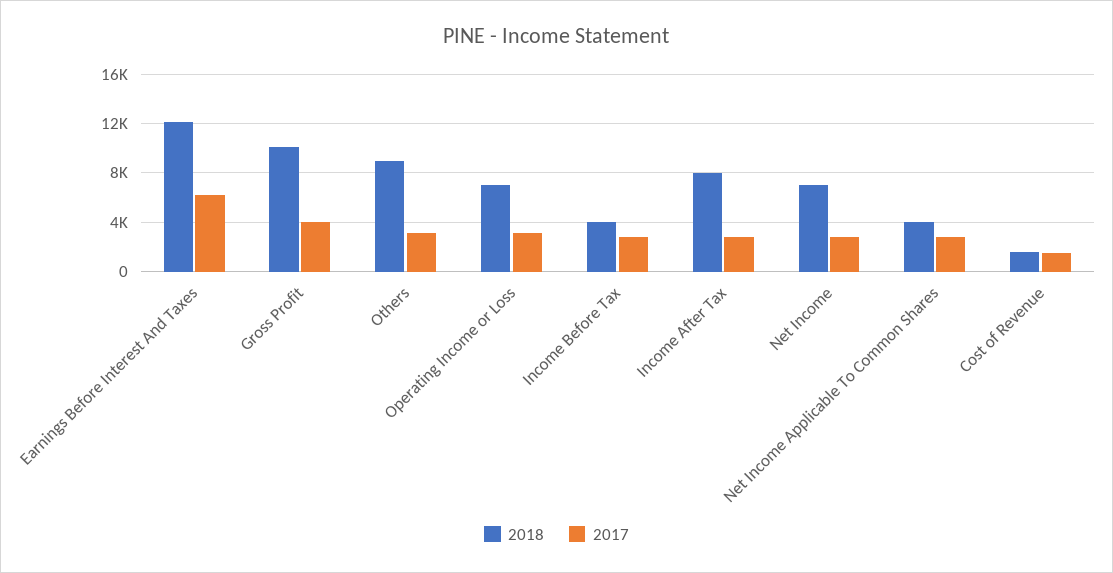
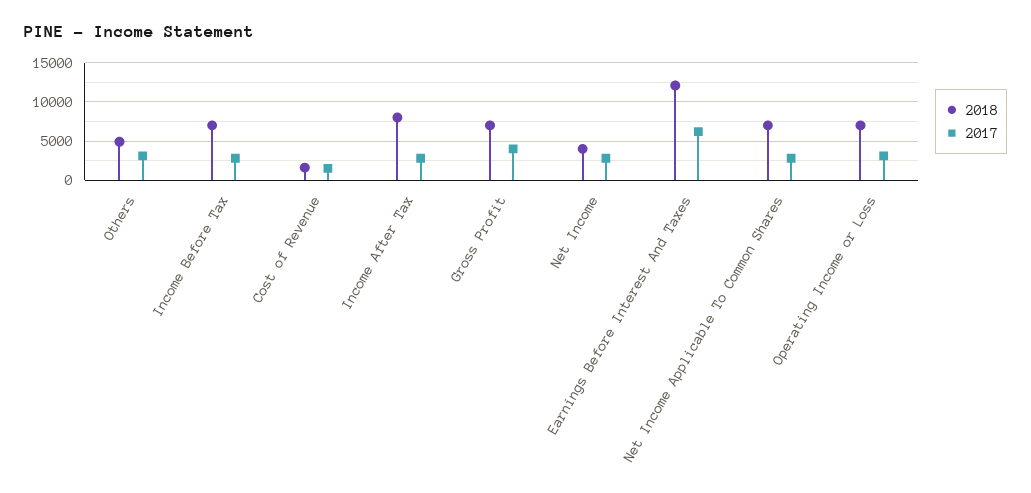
  {
    "2018": {
      "Earnings Before Interest And Taxes": 12000,
-     "Gross Profit": 10000,
+     "Gross Profit": 7000,
-     "Others": 9000,
+     "Others": 5000,
      "Operating Income or Loss": 7000,
-     "Income Before Tax": 4000,
+     "Income Before Tax": 7000,
      "Income After Tax": 8000,
-     "Net Income": 7000,
+     "Net Income": 4000,
-     "Net Income Applicable To Common Shares": 4000,
+     "Net Income Applicable To Common Shares": 7000,
      "Cost of Revenue": 1500
    },
    "2017": {
      "Earnings Before Interest And Taxes": 6000,
      "Gross Profit": 4000,
      "Others": 3000,
      "Operating Income or Loss": 3000,
      "Income Before Tax": 3000,
      "Income After Tax": 3000,
      "Net Income": 3000,
      "Net Income Applicable To Common Shares": 3000,
      "Cost of Revenue": 1500
    }
  }

